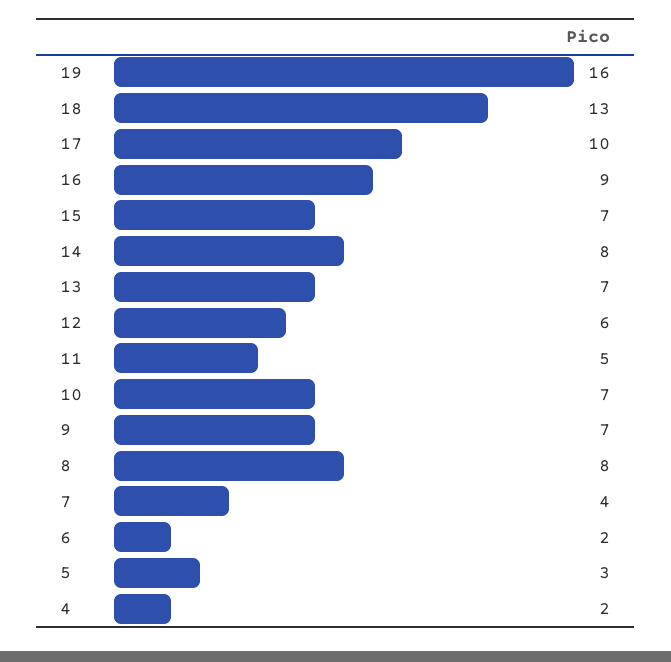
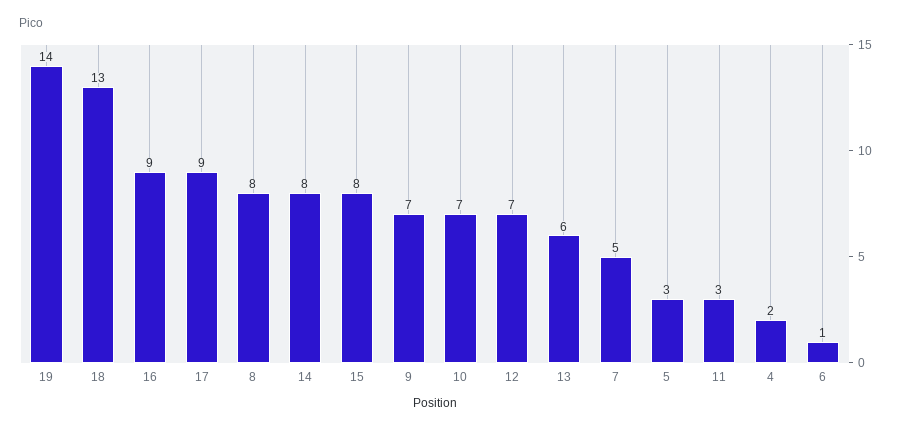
  {
-   "19": 16,
+   "19": 14,
    "18": 13,
-   "17": 10,
+   "17": 9,
    "16": 9,
-   "15": 7,
+   "15": 8,
    "14": 8,
-   "13": 7,
+   "13": 6,
-   "12": 6,
+   "12": 7,
-   "11": 5,
+   "11": 3,
    "10": 7,
    "9": 7,
    "8": 8,
-   "7": 4,
+   "7": 5,
-   "6": 2,
+   "6": 1,
    "5": 3,
    "4": 2
  }

